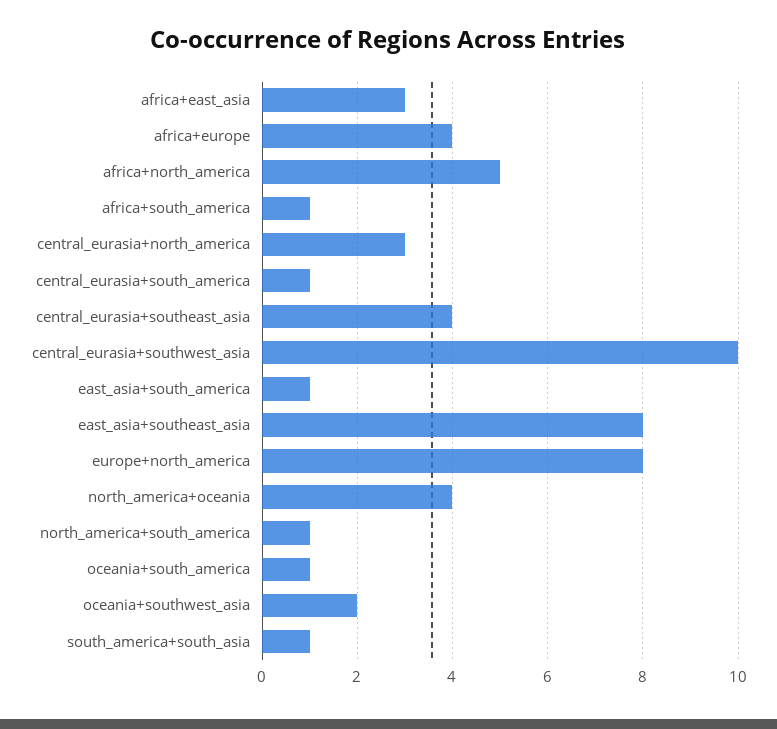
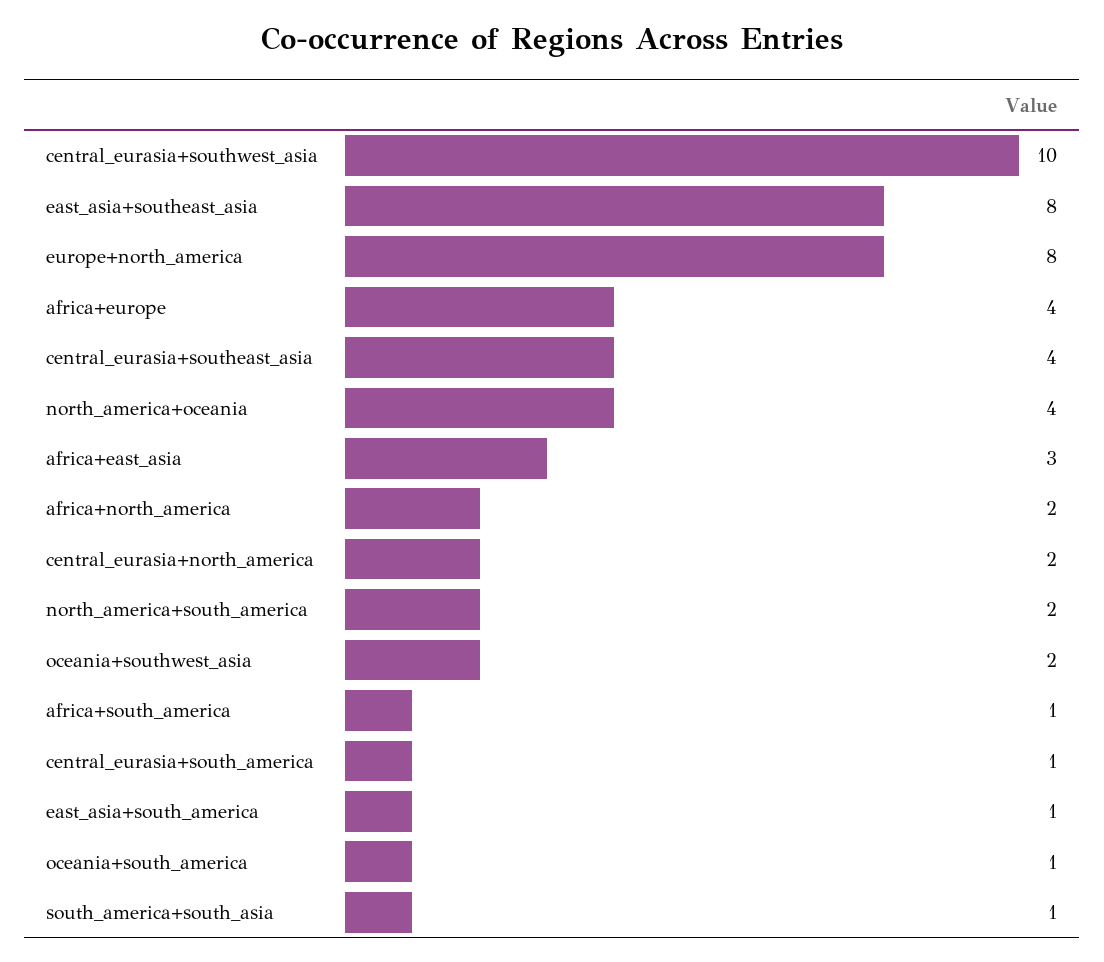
  {
    "africa+east_asia": 3,
    "africa+europe": 4,
-   "africa+north_america": 5,
+   "africa+north_america": 2,
    "africa+south_america": 1,
-   "central_eurasia+north_america": 3,
+   "central_eurasia+north_america": 2,
    "central_eurasia+south_america": 1,
    "central_eurasia+southeast_asia": 4,
    "central_eurasia+southwest_asia": 10,
    "east_asia+south_america": 1,
    "east_asia+southeast_asia": 8,
    "europe+north_america": 8,
    "north_america+oceania": 4,
-   "north_america+south_america": 1,
+   "north_america+south_america": 2,
    "oceania+south_america": 1,
    "oceania+southwest_asia": 2,
    "south_america+south_asia": 1
  }

